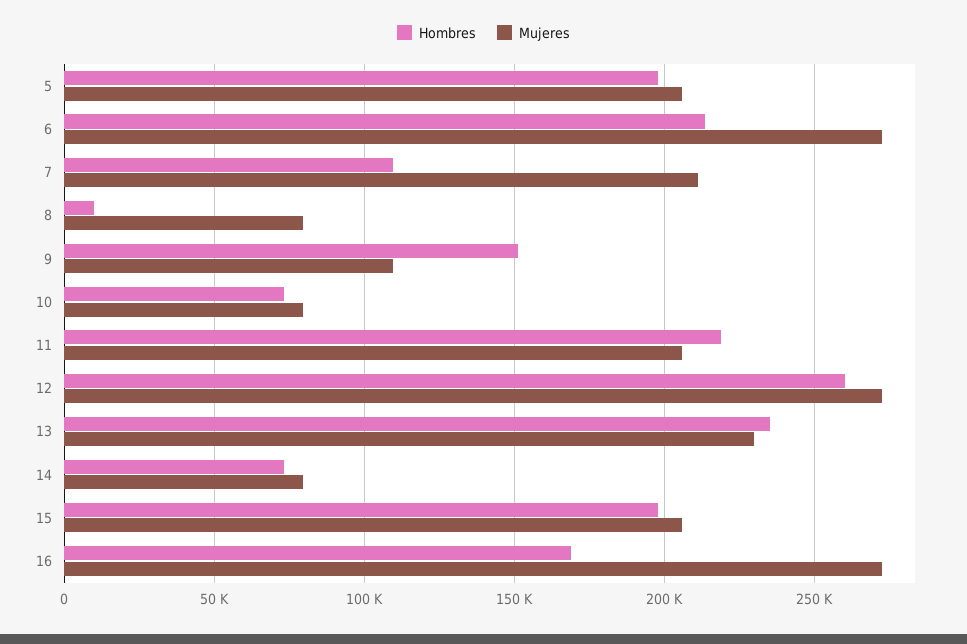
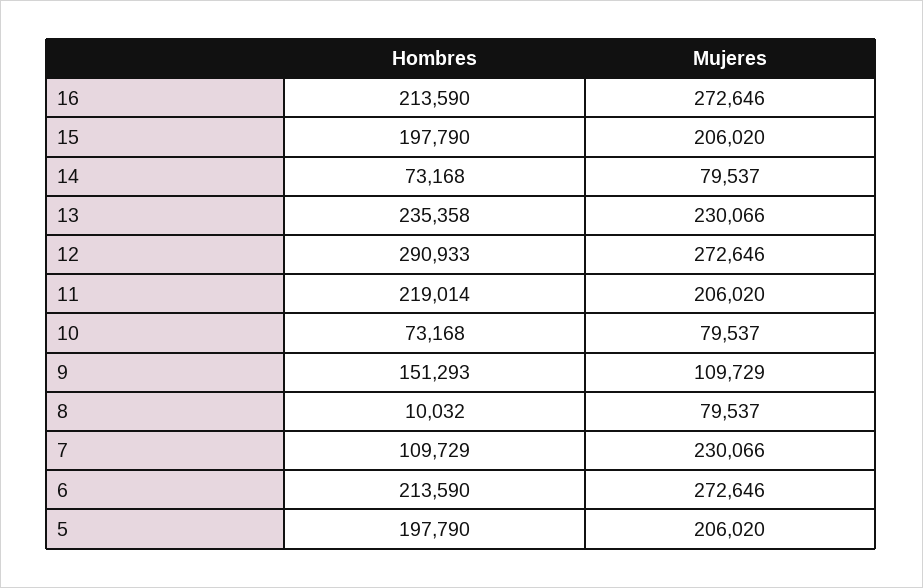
  {
    "Hombres": {
      "5": 197790,
      "6": 213590,
      "7": 109729,
      "8": 10032,
      "9": 151293,
      "10": 73168,
      "11": 219014,
-     "12": 260000,
+     "12": 290933,
      "13": 235358,
      "14": 73168,
      "15": 197790,
-     "16": 170000
+     "16": 213590
    },
    "Mujeres": {
      "5": 206020,
      "6": 272646,
-     "7": 210000,
+     "7": 230066,
      "8": 79537,
      "9": 109729,
      "10": 79537,
      "11": 206020,
      "12": 272646,
      "13": 230066,
      "14": 79537,
      "15": 206020,
      "16": 272646
    }
  }

